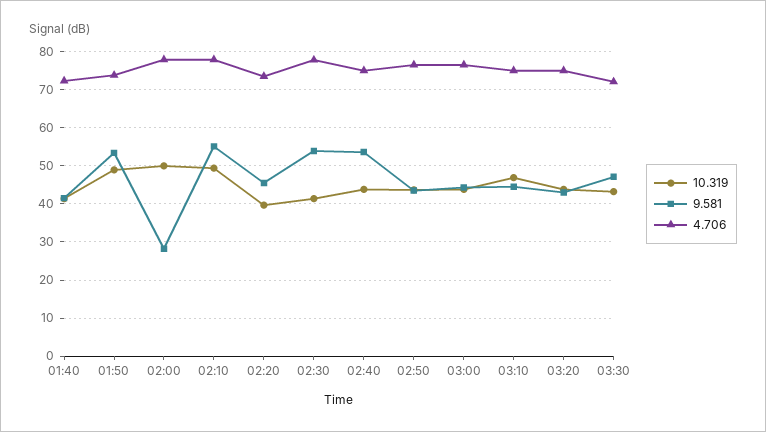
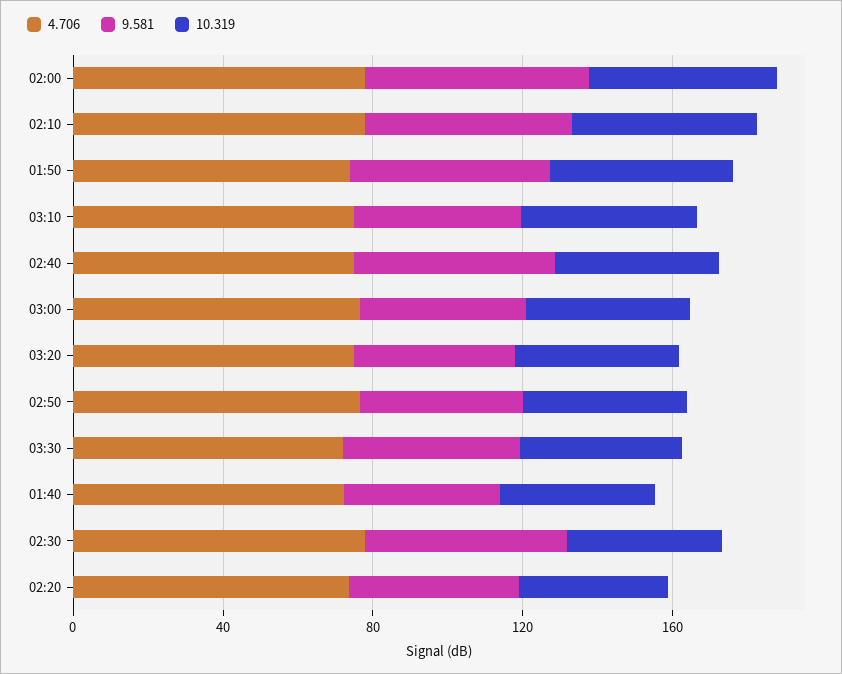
  {
    "10.319": {
      "01:40": 42,
      "01:50": 48,
      "02:00": 50,
      "02:10": 50,
      "02:20": 40,
      "02:30": 42,
      "02:40": 44,
      "02:50": 44,
      "03:00": 44,
      "03:10": 46,
      "03:20": 44,
      "03:30": 44
    },
    "9.581": {
      "01:40": 42,
      "01:50": 54,
-     "02:00": 28,
+     "02:00": 60,
      "02:10": 56,
      "02:20": 46,
      "02:30": 54,
      "02:40": 54,
      "02:50": 44,
      "03:00": 44,
      "03:10": 44,
      "03:20": 44,
      "03:30": 48
    },
    "4.706": {
      "01:40": 72,
      "01:50": 74,
      "02:00": 78,
      "02:10": 78,
      "02:20": 74,
      "02:30": 78,
      "02:40": 76,
      "02:50": 76,
      "03:00": 76,
      "03:10": 76,
      "03:20": 76,
      "03:30": 72
    }
  }

